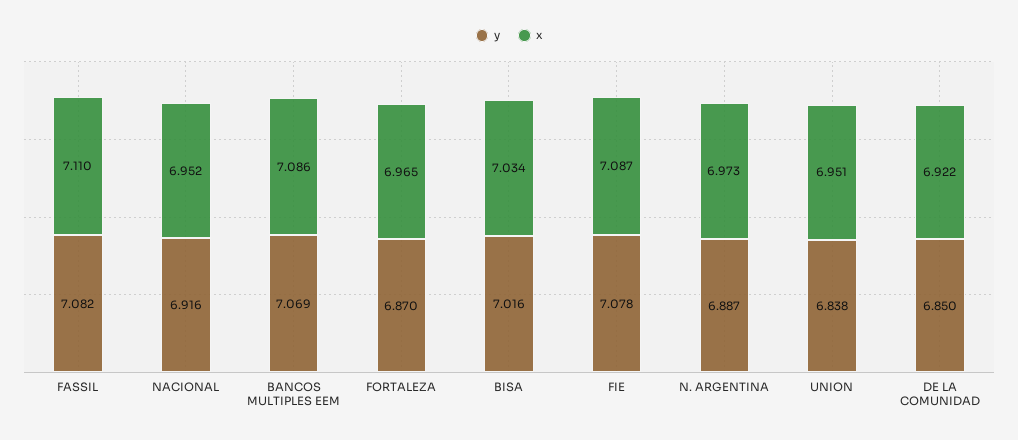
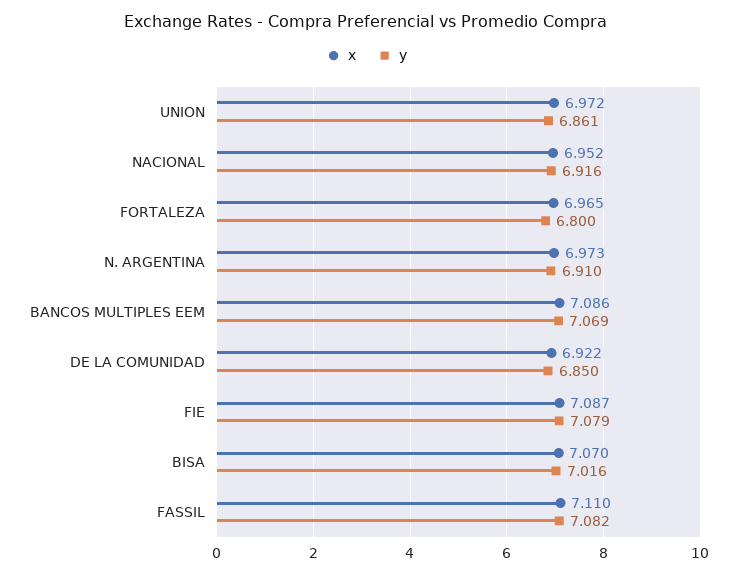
  {
    "y": {
      "FASSIL": 7.082,
      "NACIONAL": 6.916,
      "BANCOS MULTIPLES EEM": 7.069,
-     "FORTALEZA": 6.87,
+     "FORTALEZA": 6.8,
      "BISA": 7.016,
-     "FIE": 7.078,
+     "FIE": 7.079,
-     "N. ARGENTINA": 6.887,
+     "N. ARGENTINA": 6.91,
-     "UNION": 6.838,
+     "UNION": 6.861,
      "DE LA COMUNIDAD": 6.85
    },
    "x": {
      "FASSIL": 7.11,
      "NACIONAL": 6.952,
      "BANCOS MULTIPLES EEM": 7.086,
      "FORTALEZA": 6.965,
-     "BISA": 7.034,
+     "BISA": 7.07,
      "FIE": 7.087,
      "N. ARGENTINA": 6.973,
-     "UNION": 6.951,
+     "UNION": 6.972,
      "DE LA COMUNIDAD": 6.922
    }
  }

